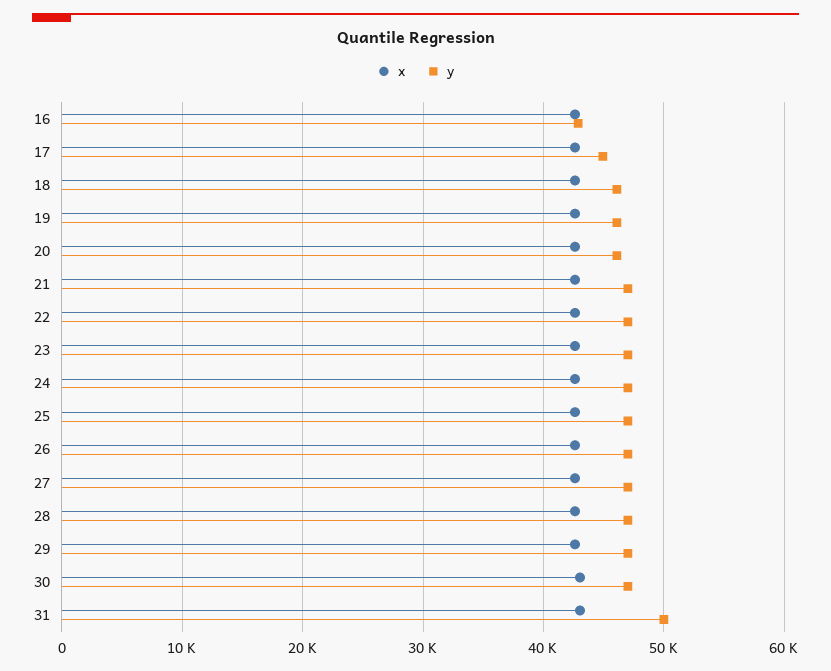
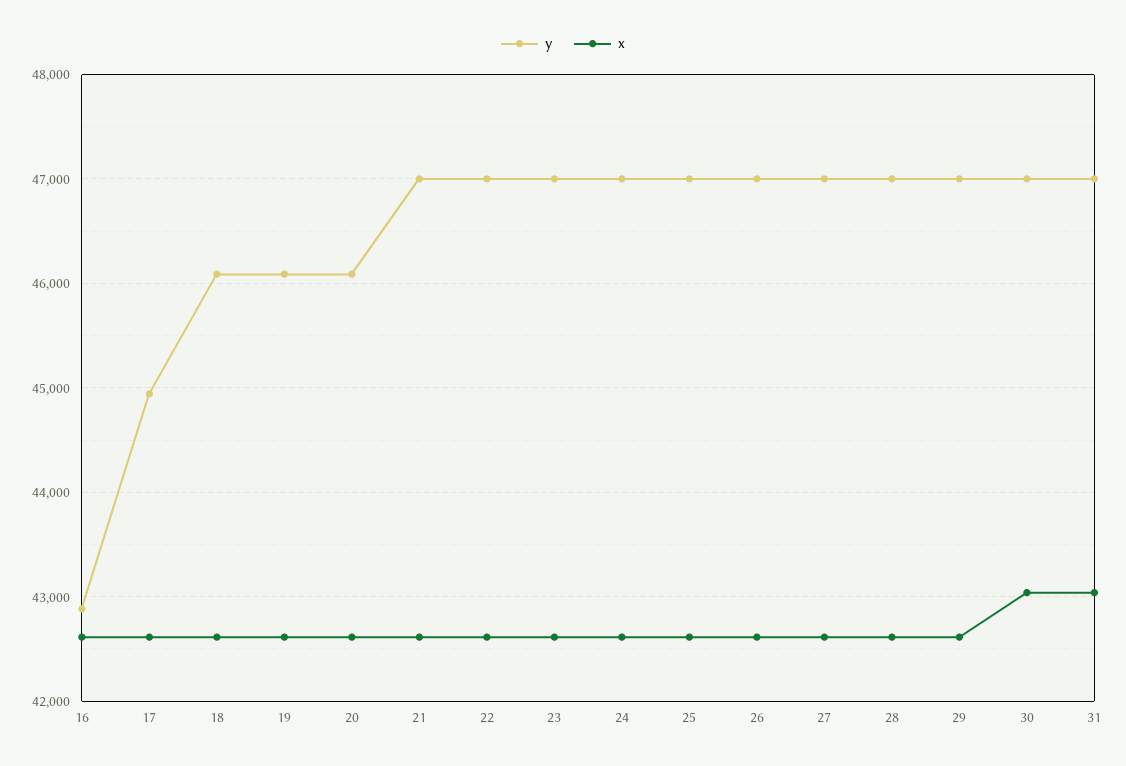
  {
    "x": {
      "16": 42600,
      "17": 42600,
      "18": 42600,
      "19": 42600,
      "20": 42600,
      "21": 42600,
      "22": 42600,
      "23": 42600,
      "24": 42600,
      "25": 42600,
      "26": 42600,
      "27": 42600,
      "28": 42600,
      "29": 42600,
      "30": 43000,
      "31": 43000
    },
    "y": {
      "16": 42900,
      "17": 44900,
      "18": 46100,
      "19": 46100,
      "20": 46100,
      "21": 47000,
      "22": 47000,
      "23": 47000,
      "24": 47000,
      "25": 47000,
      "26": 47000,
      "27": 47000,
      "28": 47000,
      "29": 47000,
      "30": 47000,
-     "31": 50000
+     "31": 47000
    }
  }

